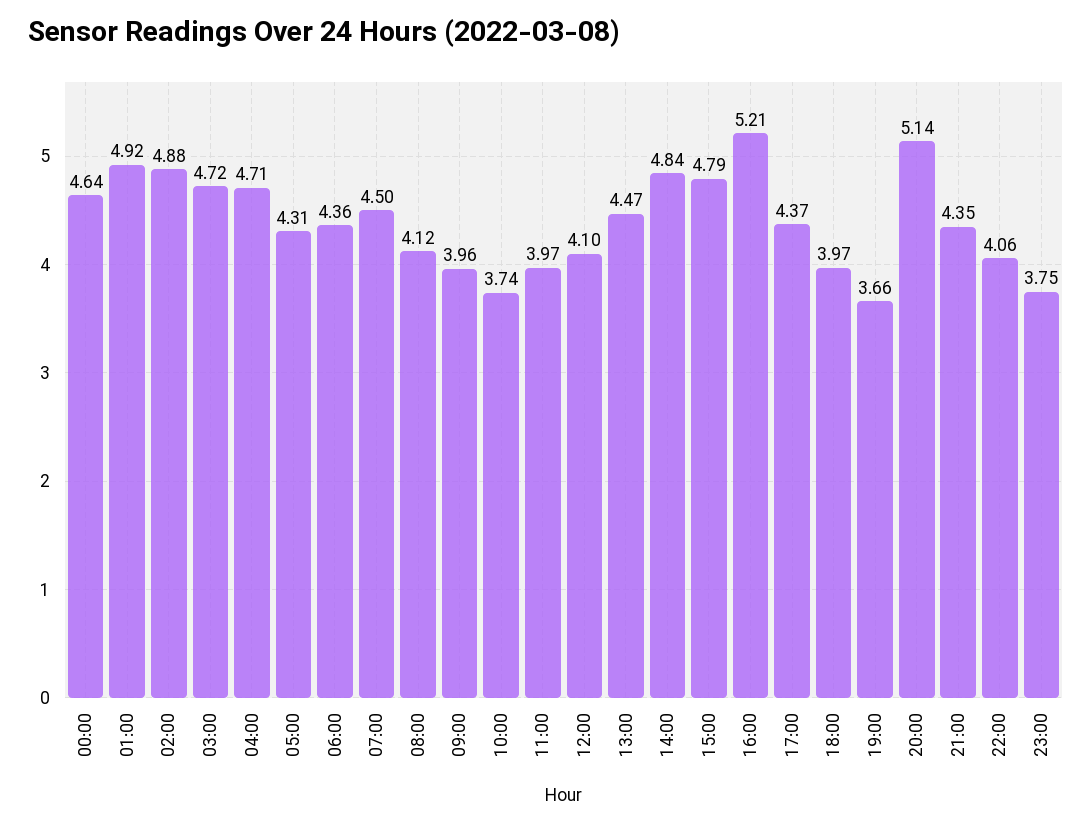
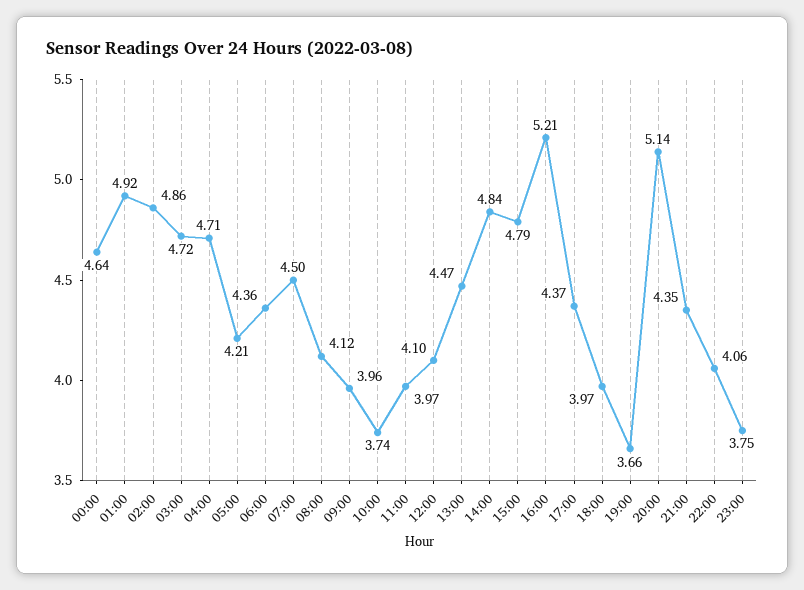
  {
    "00:00": 4.64,
    "01:00": 4.92,
-   "02:00": 4.88,
+   "02:00": 4.86,
    "03:00": 4.72,
    "04:00": 4.71,
-   "05:00": 4.31,
+   "05:00": 4.21,
    "06:00": 4.36,
    "07:00": 4.5,
    "08:00": 4.12,
    "09:00": 3.96,
    "10:00": 3.74,
    "11:00": 3.97,
    "12:00": 4.1,
    "13:00": 4.47,
    "14:00": 4.84,
    "15:00": 4.79,
    "16:00": 5.21,
    "17:00": 4.37,
    "18:00": 3.97,
    "19:00": 3.66,
    "20:00": 5.14,
    "21:00": 4.35,
    "22:00": 4.06,
    "23:00": 3.75
  }

